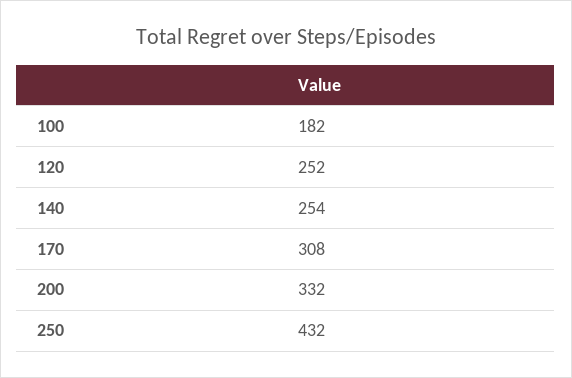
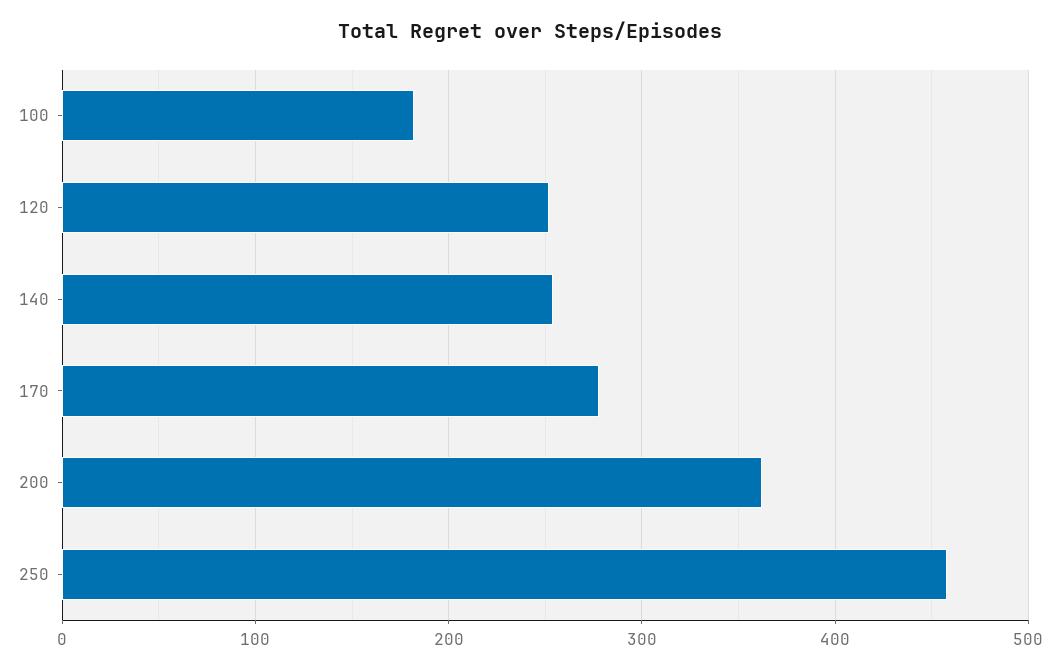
  {
    "100": 182,
    "120": 252,
    "140": 254,
-   "170": 308,
+   "170": 280,
-   "200": 332,
+   "200": 360,
-   "250": 432
+   "250": 460
  }

